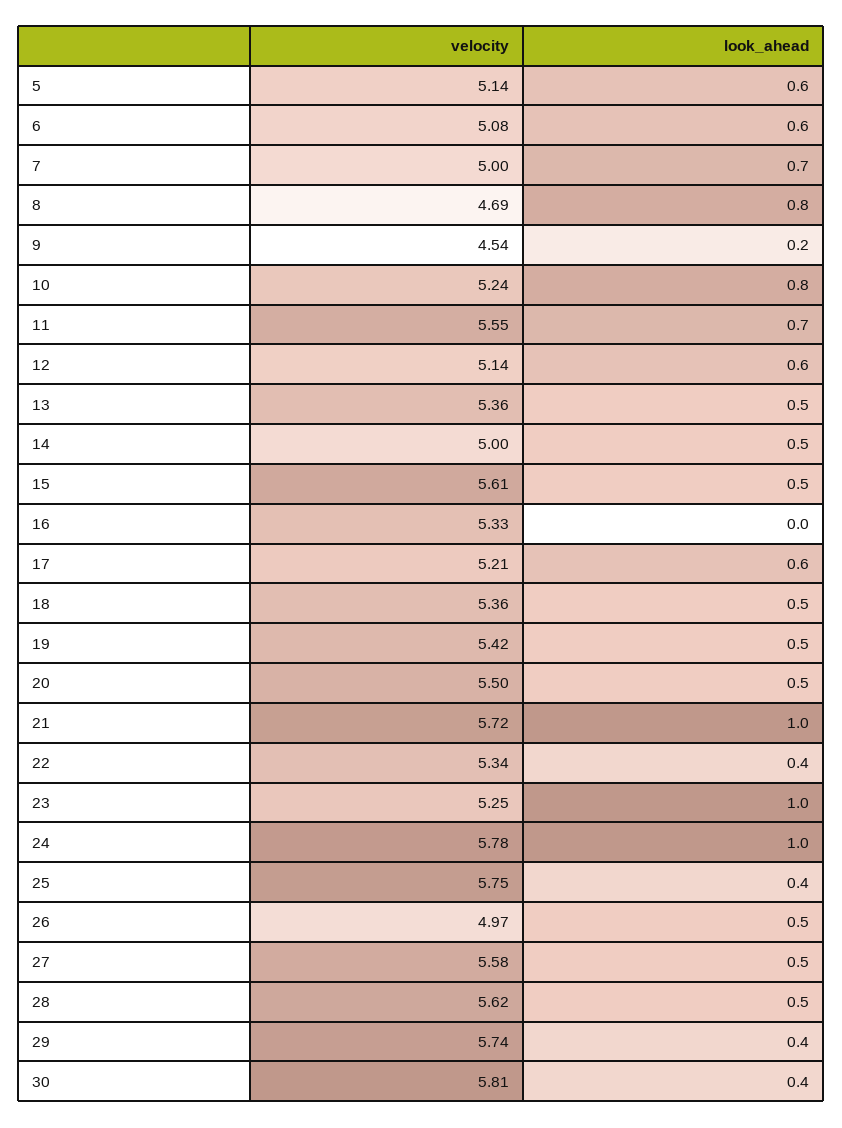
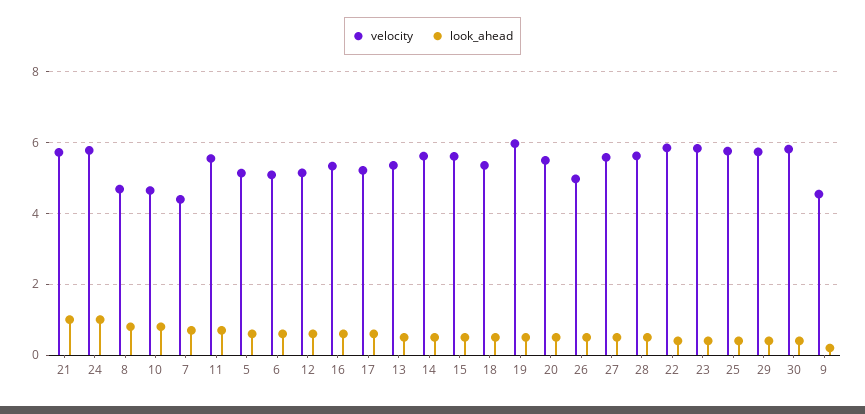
  {
    "velocity": {
      "5": 5.14,
      "6": 5.08,
-     "7": 5,
+     "7": 4.4,
      "8": 4.69,
      "9": 4.54,
-     "10": 5.24,
+     "10": 4.6,
      "11": 5.55,
      "12": 5.14,
      "13": 5.36,
-     "14": 5,
+     "14": 5.6,
      "15": 5.61,
      "16": 5.33,
      "17": 5.21,
      "18": 5.36,
-     "19": 5.42,
+     "19": 6,
      "20": 5.5,
      "21": 5.72,
-     "22": 5.34,
+     "22": 5.8,
-     "23": 5.25,
+     "23": 5.8,
      "24": 5.78,
      "25": 5.75,
      "26": 4.97,
      "27": 5.58,
      "28": 5.62,
      "29": 5.74,
      "30": 5.81
    },
    "look_ahead": {
      "5": 0.6,
      "6": 0.6,
      "7": 0.7,
      "8": 0.8,
      "9": 0.2,
      "10": 0.8,
      "11": 0.7,
      "12": 0.6,
      "13": 0.5,
      "14": 0.5,
      "15": 0.5,
-     "16": 0,
+     "16": 0.6,
      "17": 0.6,
      "18": 0.5,
      "19": 0.5,
      "20": 0.5,
      "21": 1,
      "22": 0.4,
-     "23": 1,
+     "23": 0.4,
      "24": 1,
      "25": 0.4,
      "26": 0.5,
      "27": 0.5,
      "28": 0.5,
      "29": 0.4,
      "30": 0.4
    }
  }

